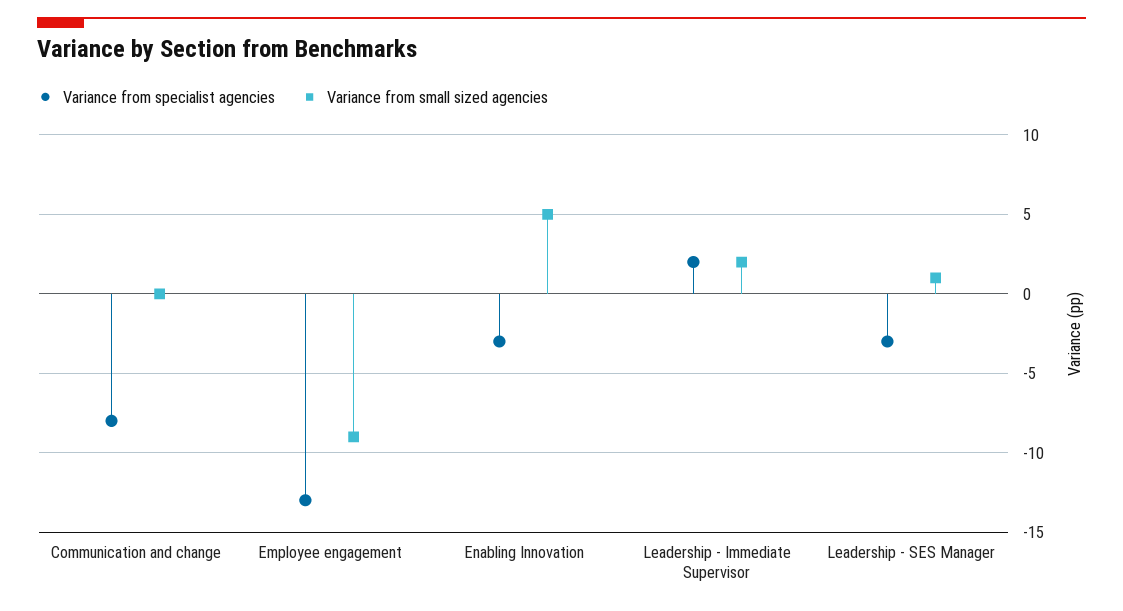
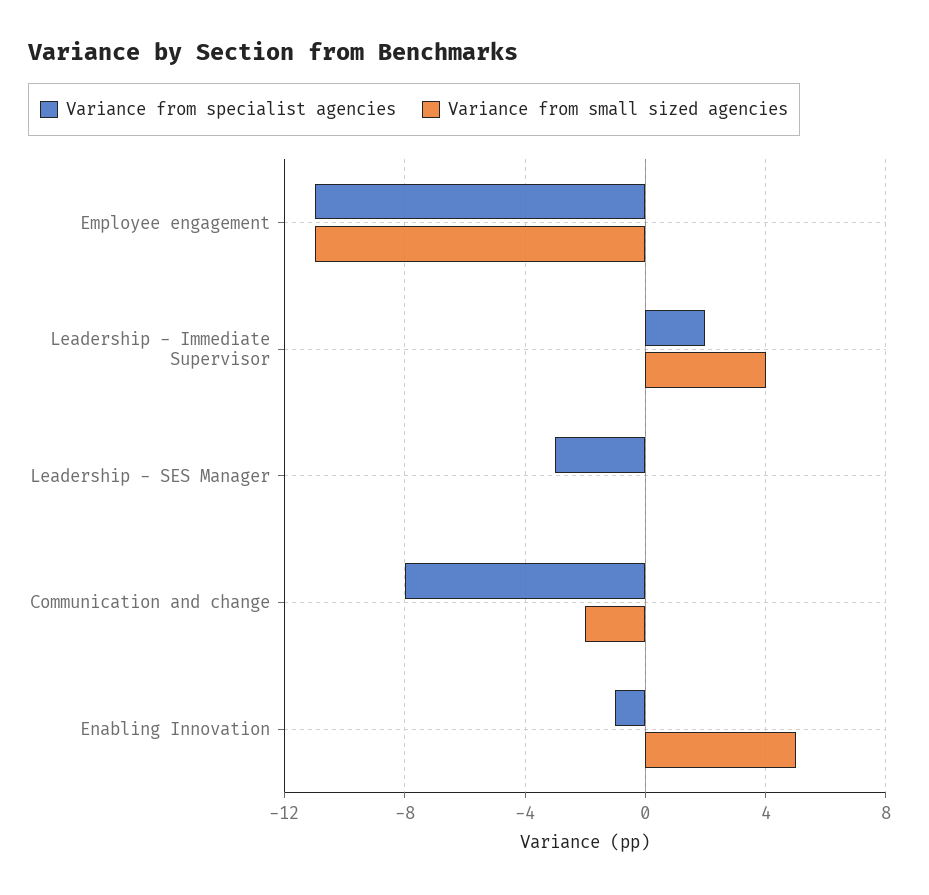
  {
    "Variance from specialist agencies": {
      "Communication and change": -8,
-     "Employee engagement": -13,
+     "Employee engagement": -11,
-     "Enabling Innovation": -3,
+     "Enabling Innovation": -1,
      "Leadership - Immediate Supervisor": 2,
      "Leadership - SES Manager": -3
    },
    "Variance from small sized agencies": {
-     "Communication and change": 0,
+     "Communication and change": -2,
-     "Employee engagement": -9,
+     "Employee engagement": -11,
      "Enabling Innovation": 5,
-     "Leadership - Immediate Supervisor": 2,
+     "Leadership - Immediate Supervisor": 4,
-     "Leadership - SES Manager": 1
+     "Leadership - SES Manager": 0
    }
  }

